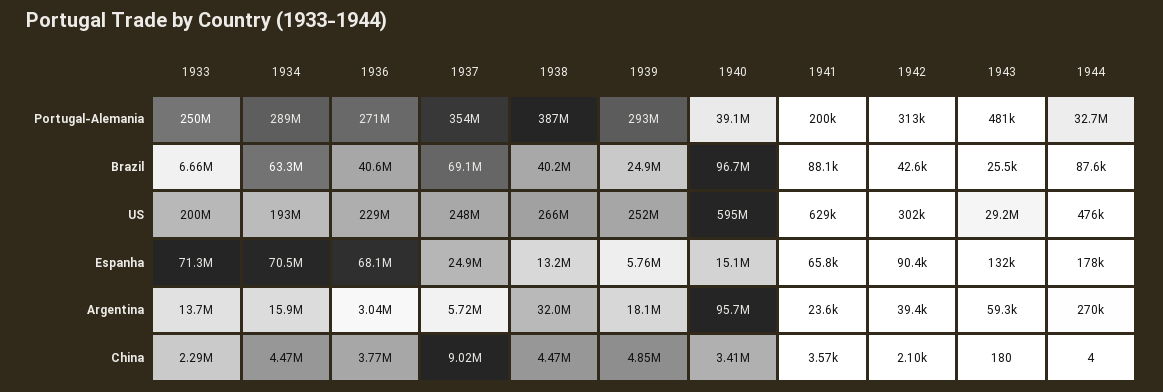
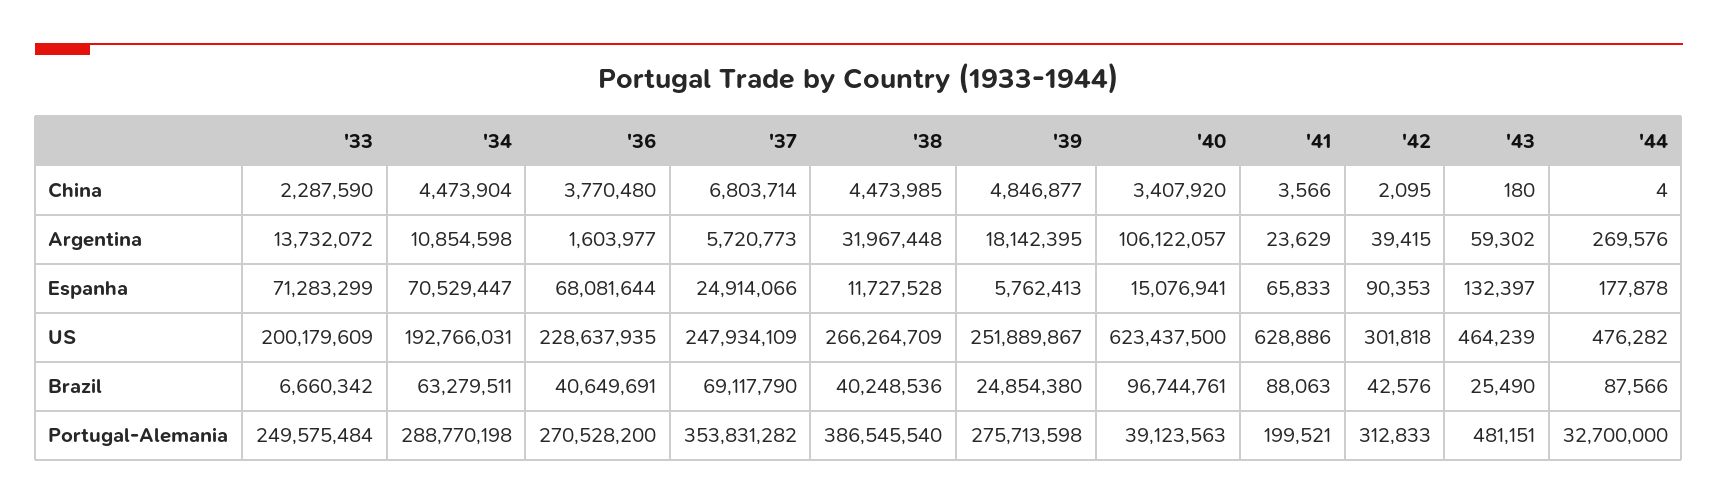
  {
    "1933": {
      "Portugal-Alemania": 249575484,
      "Brazil": 6660342,
      "US": 200179609,
      "Espanha": 71283299,
      "Argentina": 13732072,
      "China": 2287590
    },
    "1934": {
      "Portugal-Alemania": 288770198,
      "Brazil": 63279511,
      "US": 192766031,
      "Espanha": 70529447,
-     "Argentina": 15900000,
+     "Argentina": 10854598,
      "China": 4473904
    },
    "1936": {
      "Portugal-Alemania": 270528200,
      "Brazil": 40649691,
      "US": 228637935,
      "Espanha": 68081644,
-     "Argentina": 3040000,
+     "Argentina": 1603977,
      "China": 3770480
    },
    "1937": {
      "Portugal-Alemania": 353831282,
      "Brazil": 69117790,
      "US": 247934109,
      "Espanha": 24914066,
      "Argentina": 5720773,
-     "China": 9020000
+     "China": 6803714
    },
    "1938": {
      "Portugal-Alemania": 386545540,
      "Brazil": 40248536,
      "US": 266264709,
-     "Espanha": 13200000,
+     "Espanha": 11727528,
      "Argentina": 31967448,
      "China": 4473985
    },
    "1939": {
-     "Portugal-Alemania": 293000000,
+     "Portugal-Alemania": 275713598,
      "Brazil": 24854380,
      "US": 251889867,
      "Espanha": 5762413,
      "Argentina": 18142395,
      "China": 4846877
    },
    "1940": {
      "Portugal-Alemania": 39123563,
      "Brazil": 96744761,
-     "US": 595000000,
+     "US": 623437500,
      "Espanha": 15076941,
-     "Argentina": 95700000,
+     "Argentina": 106122057,
      "China": 3407920
    },
    "1941": {
      "Portugal-Alemania": 199521,
      "Brazil": 88063,
      "US": 628886,
      "Espanha": 65833,
      "Argentina": 23629,
      "China": 3566
    },
    "1942": {
      "Portugal-Alemania": 312833,
      "Brazil": 42576,
      "US": 301818,
      "Espanha": 90353,
      "Argentina": 39415,
      "China": 2095
    },
    "1943": {
      "Portugal-Alemania": 481151,
      "Brazil": 25490,
-     "US": 29200000,
+     "US": 464239,
      "Espanha": 132397,
      "Argentina": 59302,
      "China": 180
    },
    "1944": {
      "Portugal-Alemania": 32700000,
      "Brazil": 87566,
      "US": 476282,
      "Espanha": 177878,
      "Argentina": 269576,
      "China": 4
    }
  }

